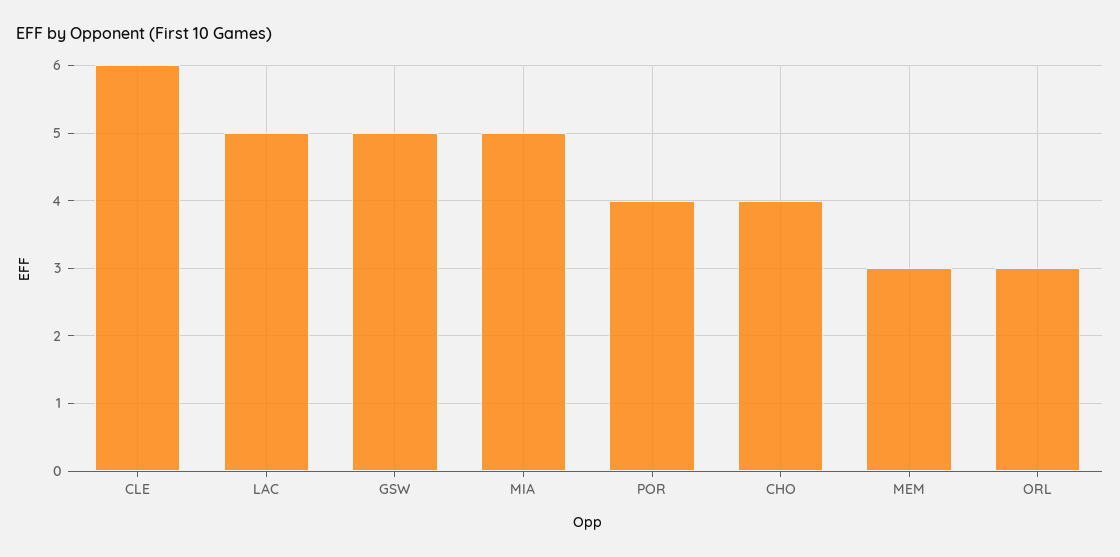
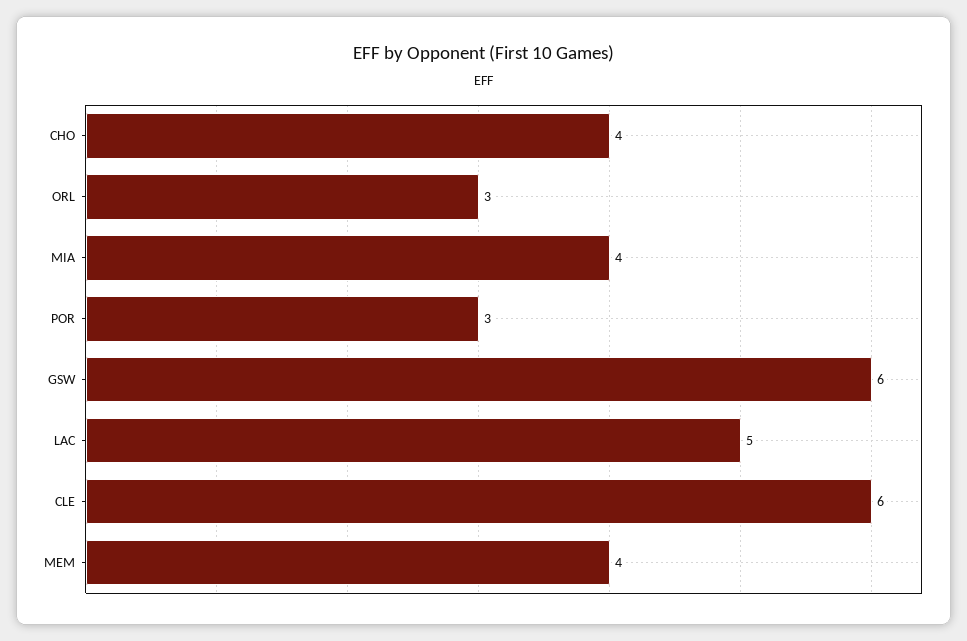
  {
    "CLE": 6,
    "LAC": 5,
-   "GSW": 5,
+   "GSW": 6,
-   "MIA": 5,
+   "MIA": 4,
-   "POR": 4,
+   "POR": 3,
    "CHO": 4,
-   "MEM": 3,
+   "MEM": 4,
    "ORL": 3
  }

